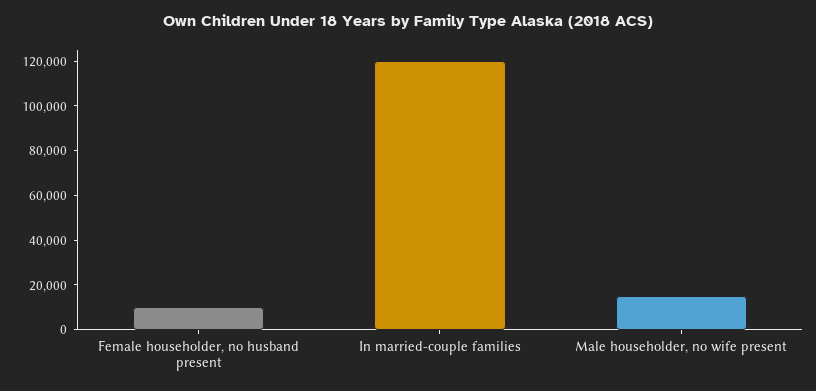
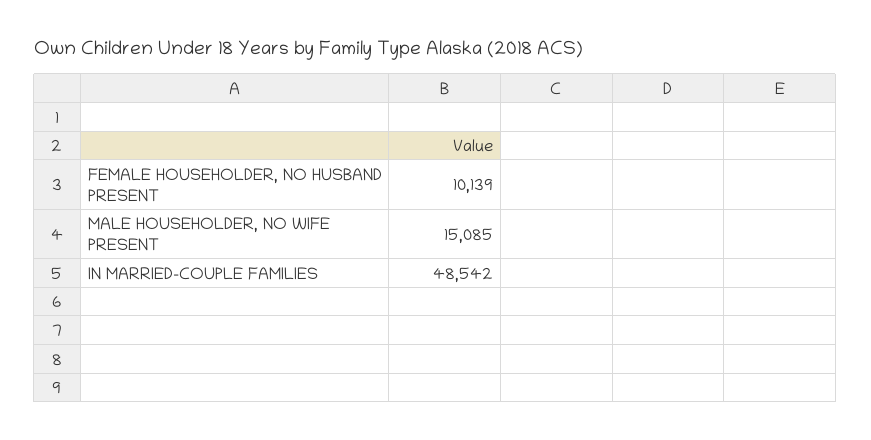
  {
    "Female householder, no husband present": 10139,
-   "In married-couple families": 120000,
+   "In married-couple families": 48542,
    "Male householder, no wife present": 15085
  }

